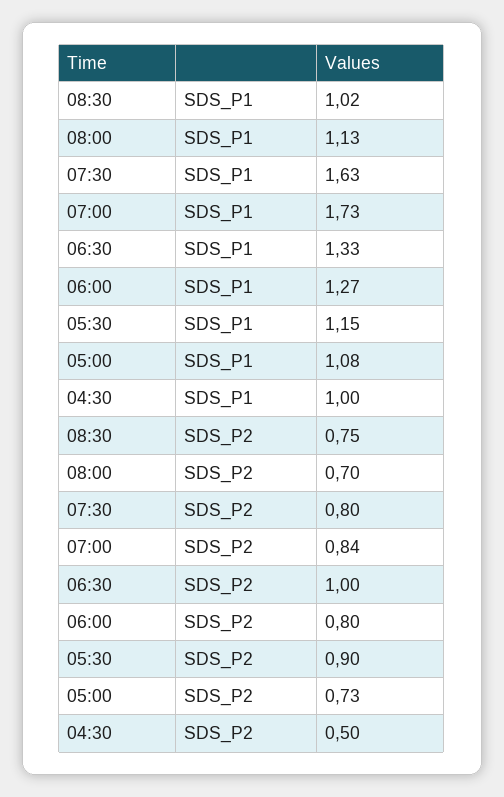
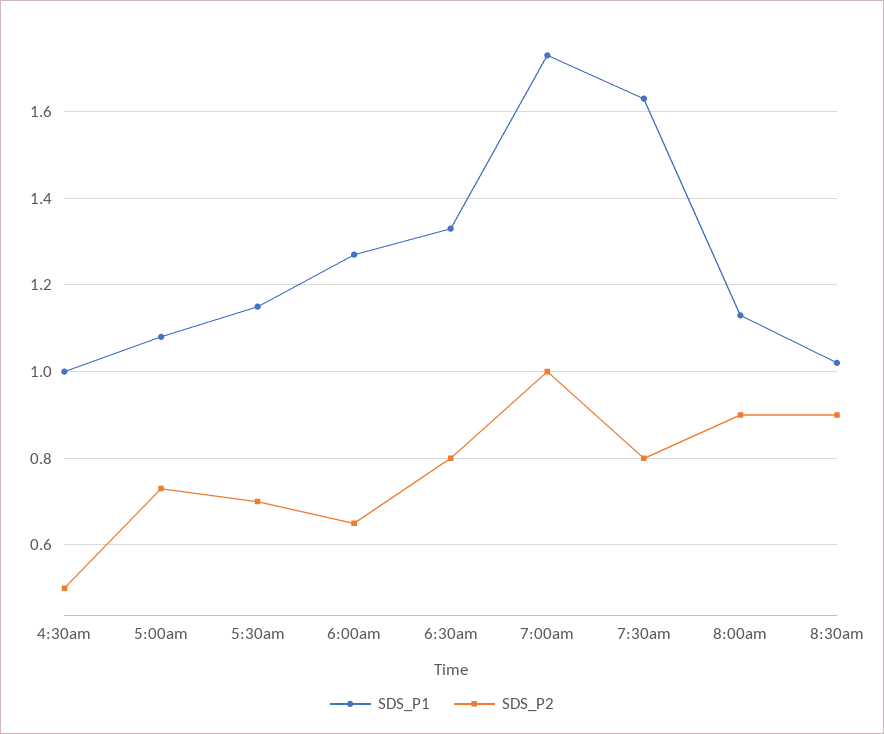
  {
    "SDS_P1": {
      "08:30": 1.02,
      "08:00": 1.13,
      "07:30": 1.63,
      "07:00": 1.73,
      "06:30": 1.33,
      "06:00": 1.27,
      "05:30": 1.15,
      "05:00": 1.08,
      "04:30": 1
    },
    "SDS_P2": {
-     "08:30": 0.75,
+     "08:30": 0.9,
-     "08:00": 0.7,
+     "08:00": 0.9,
      "07:30": 0.8,
-     "07:00": 0.84,
+     "07:00": 1,
-     "06:30": 1,
+     "06:30": 0.8,
-     "06:00": 0.8,
+     "06:00": 0.65,
-     "05:30": 0.9,
+     "05:30": 0.7,
      "05:00": 0.73,
      "04:30": 0.5
    }
  }

